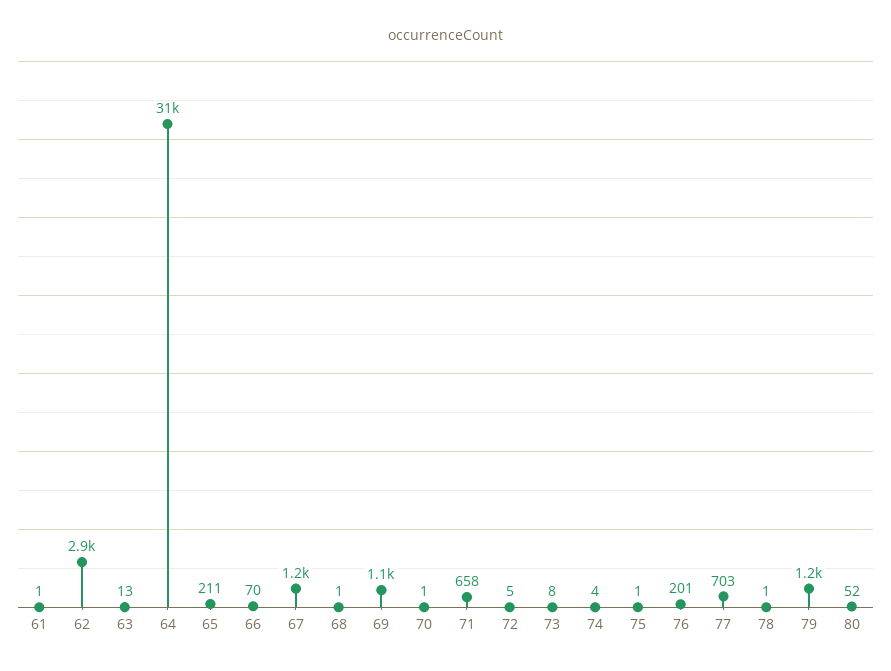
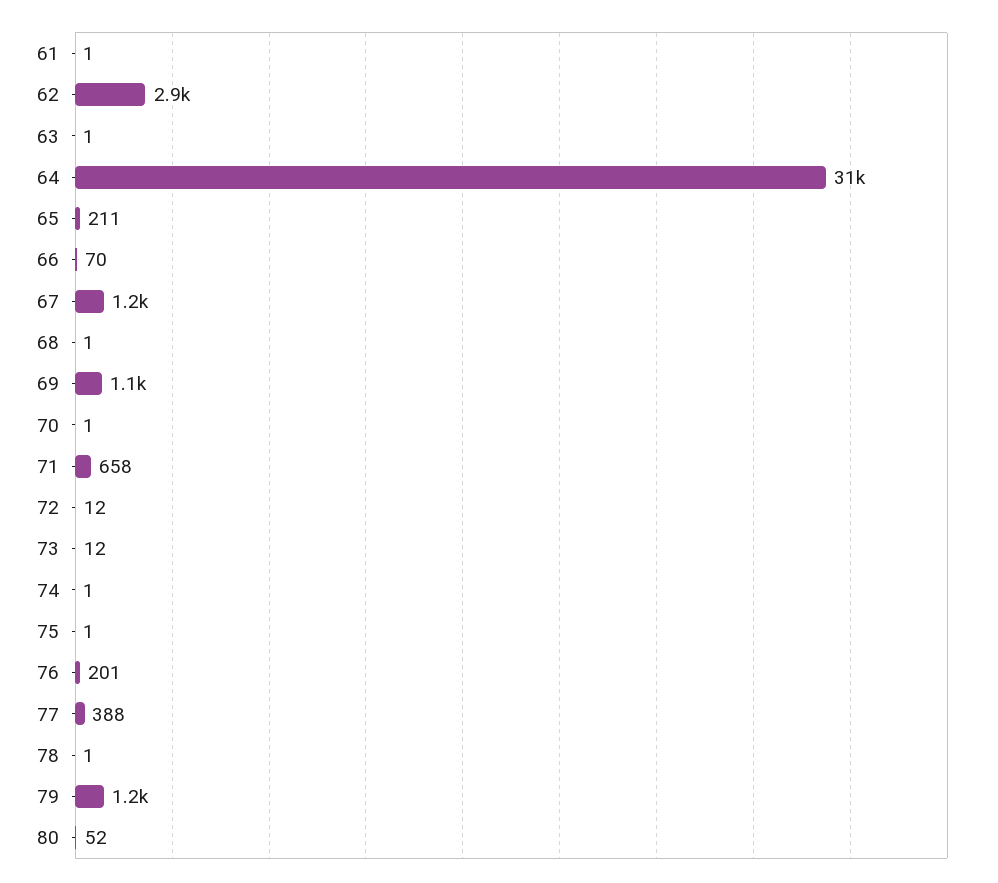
  {
    "61": 1,
    "62": 2900,
-   "63": 13,
+   "63": 1,
    "64": 31000,
    "65": 211,
    "66": 70,
    "67": 1200,
    "68": 1,
    "69": 1100,
    "70": 1,
    "71": 658,
-   "72": 5,
+   "72": 12,
-   "73": 8,
+   "73": 12,
-   "74": 4,
+   "74": 1,
    "75": 1,
    "76": 201,
-   "77": 703,
+   "77": 388,
    "78": 1,
    "79": 1200,
    "80": 52
  }

